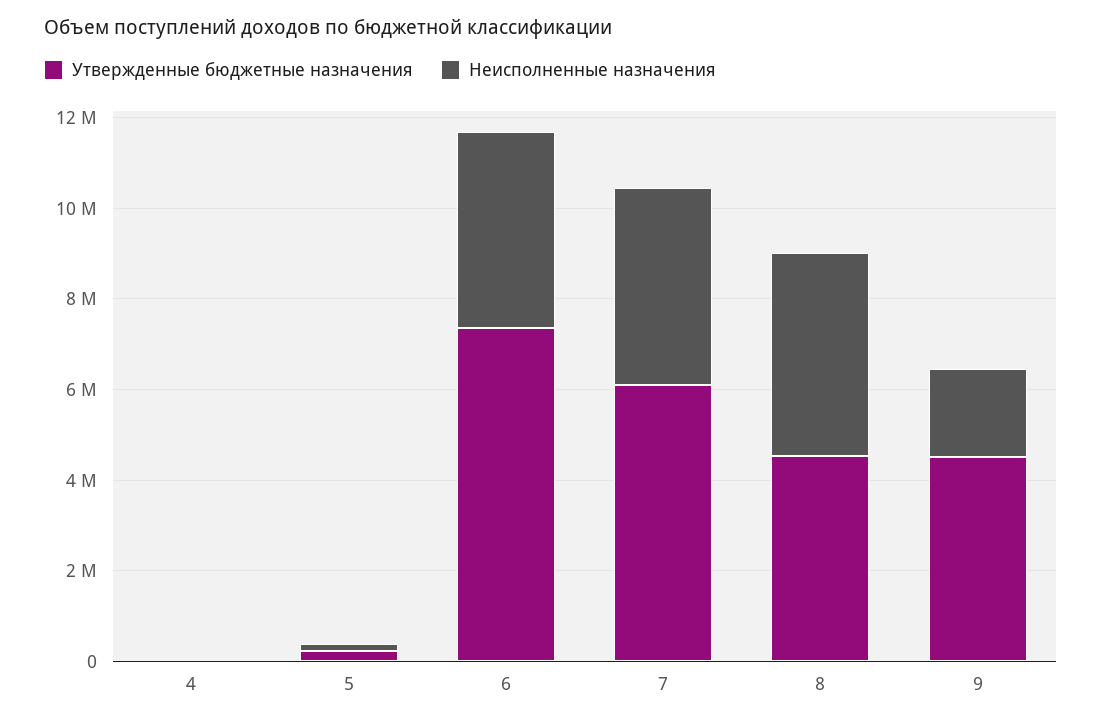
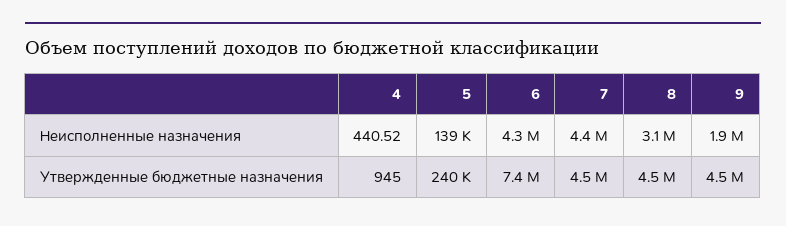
  {
    "Утвержденные бюджетные назначения": {
      "4": 945,
      "5": 240000,
      "6": 7400000,
-     "7": 6000000,
+     "7": 4500000,
      "8": 4500000,
      "9": 4500000
    },
    "Неисполненные назначения": {
      "4": 440.52,
      "5": 139000,
      "6": 4300000,
      "7": 4400000,
-     "8": 4500000,
+     "8": 3100000,
      "9": 1900000
    }
  }

